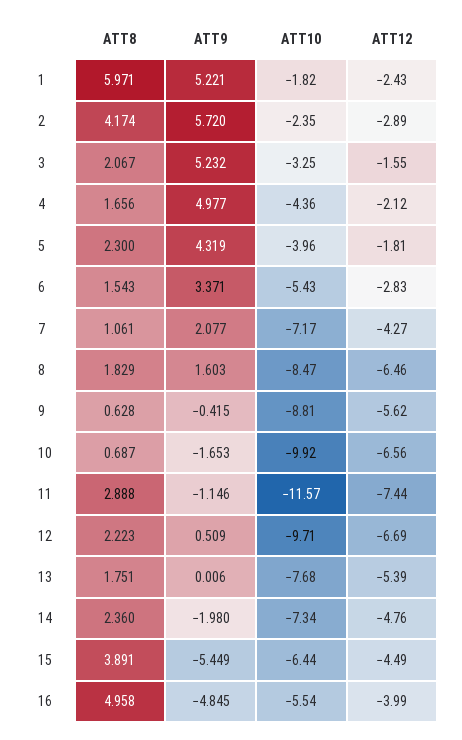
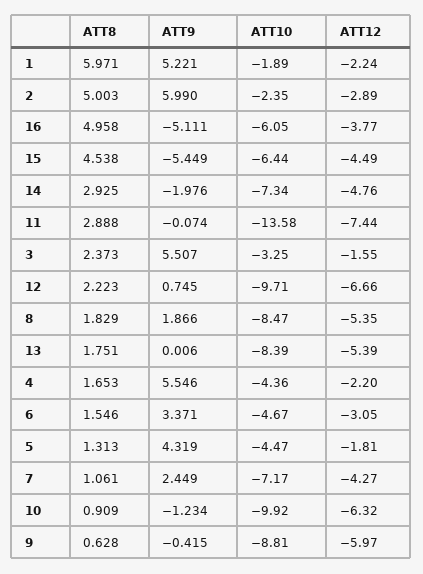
  {
    "ATT8": {
      "1": 5.971,
-     "2": 4.174,
+     "2": 5.003,
-     "3": 2.067,
+     "3": 2.373,
-     "4": 1.656,
+     "4": 1.653,
-     "5": 2.3,
+     "5": 1.313,
-     "6": 1.543,
+     "6": 1.546,
      "7": 1.061,
      "8": 1.829,
      "9": 0.628,
-     "10": 0.687,
+     "10": 0.909,
      "11": 2.888,
      "12": 2.223,
      "13": 1.751,
-     "14": 2.36,
+     "14": 2.925,
-     "15": 3.891,
+     "15": 4.538,
      "16": 4.958
    },
    "ATT9": {
      "1": 5.221,
-     "2": 5.72,
+     "2": 5.99,
-     "3": 5.232,
+     "3": 5.507,
-     "4": 4.977,
+     "4": 5.546,
      "5": 4.319,
      "6": 3.371,
-     "7": 2.077,
+     "7": 2.449,
-     "8": 1.603,
+     "8": 1.866,
      "9": -0.415,
-     "10": -1.653,
+     "10": -1.234,
-     "11": -1.146,
+     "11": -0.074,
-     "12": 0.509,
+     "12": 0.745,
      "13": 0.006,
-     "14": -1.98,
+     "14": -1.976,
      "15": -5.449,
-     "16": -4.845
+     "16": -5.111
    },
    "ATT10": {
-     "1": -1.82,
+     "1": -1.89,
      "2": -2.35,
      "3": -3.25,
      "4": -4.36,
-     "5": -3.96,
+     "5": -4.47,
-     "6": -5.43,
+     "6": -4.67,
      "7": -7.17,
      "8": -8.47,
      "9": -8.81,
      "10": -9.92,
-     "11": -11.57,
+     "11": -13.58,
      "12": -9.71,
-     "13": -7.68,
+     "13": -8.39,
      "14": -7.34,
      "15": -6.44,
-     "16": -5.54
+     "16": -6.05
    },
    "ATT12": {
-     "1": -2.43,
+     "1": -2.24,
      "2": -2.89,
      "3": -1.55,
-     "4": -2.12,
+     "4": -2.2,
      "5": -1.81,
-     "6": -2.83,
+     "6": -3.05,
      "7": -4.27,
-     "8": -6.46,
+     "8": -5.35,
-     "9": -5.62,
+     "9": -5.97,
-     "10": -6.56,
+     "10": -6.32,
      "11": -7.44,
-     "12": -6.69,
+     "12": -6.66,
      "13": -5.39,
      "14": -4.76,
      "15": -4.49,
-     "16": -3.99
+     "16": -3.77
    }
  }

